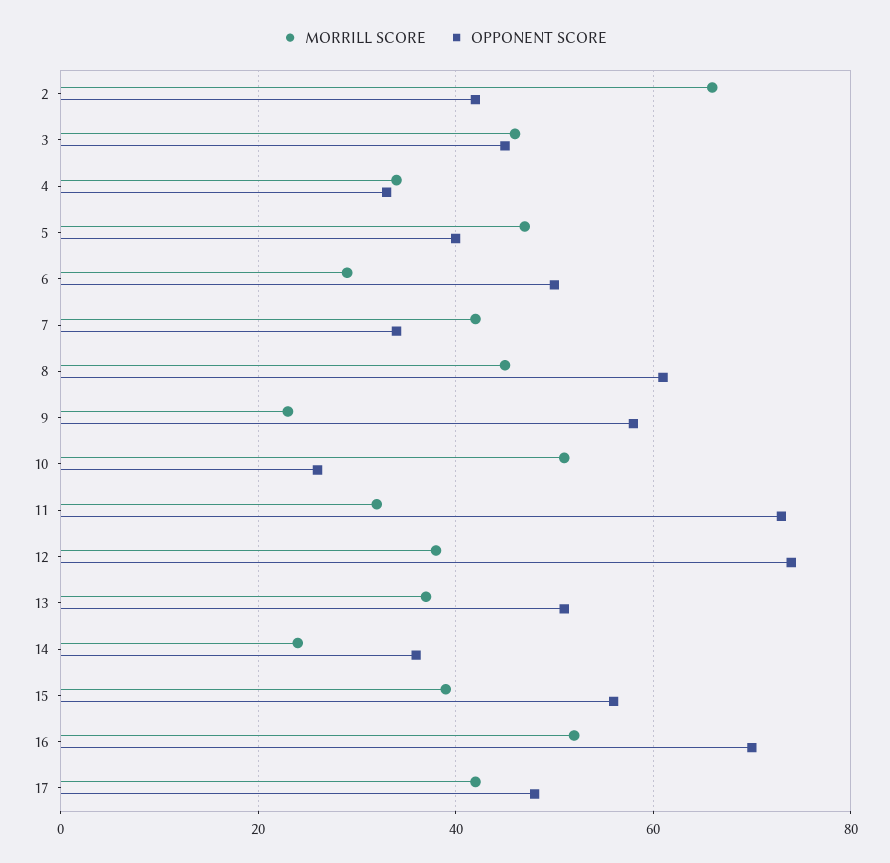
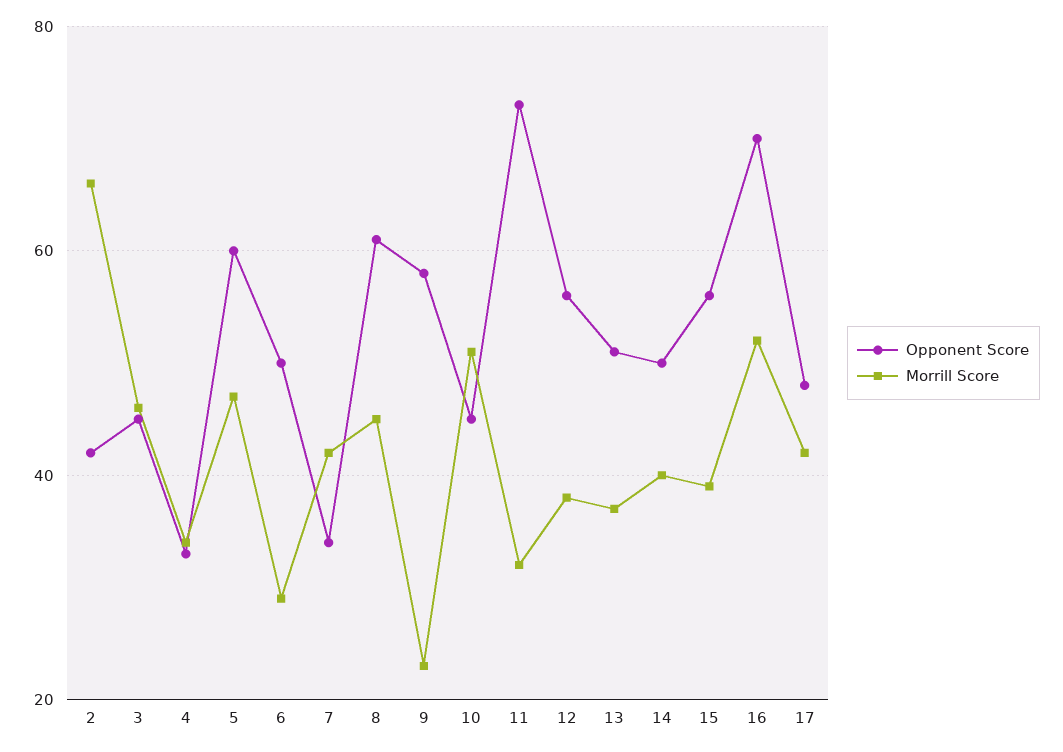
  {
    "MORRILL SCORE": {
      "2": 65,
      "3": 45,
      "4": 35,
      "5": 45,
      "6": 30,
      "7": 40,
      "8": 45,
      "9": 25,
      "10": 50,
      "11": 30,
      "12": 40,
      "13": 35,
-     "14": 25,
+     "14": 40,
      "15": 40,
      "16": 50,
      "17": 40
    },
    "OPPONENT SCORE": {
      "2": 40,
      "3": 45,
      "4": 35,
-     "5": 40,
+     "5": 60,
      "6": 50,
      "7": 35,
      "8": 60,
      "9": 60,
-     "10": 25,
+     "10": 45,
      "11": 75,
-     "12": 75,
+     "12": 55,
      "13": 50,
-     "14": 35,
+     "14": 50,
      "15": 55,
      "16": 70,
      "17": 50
    }
  }

